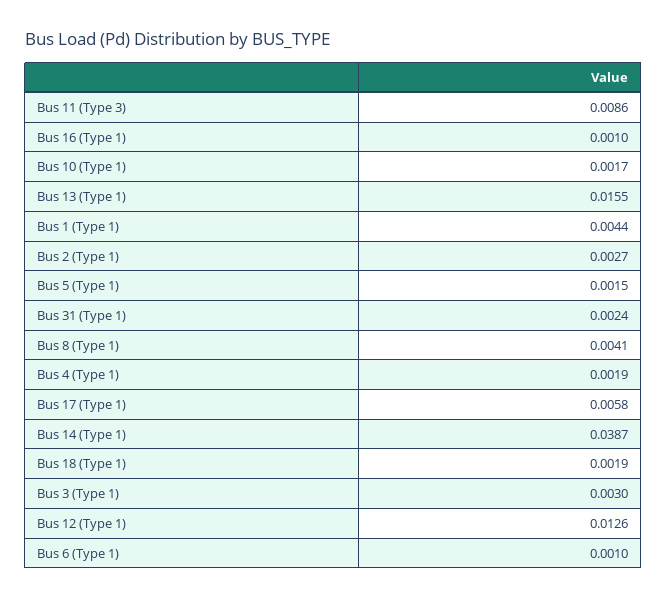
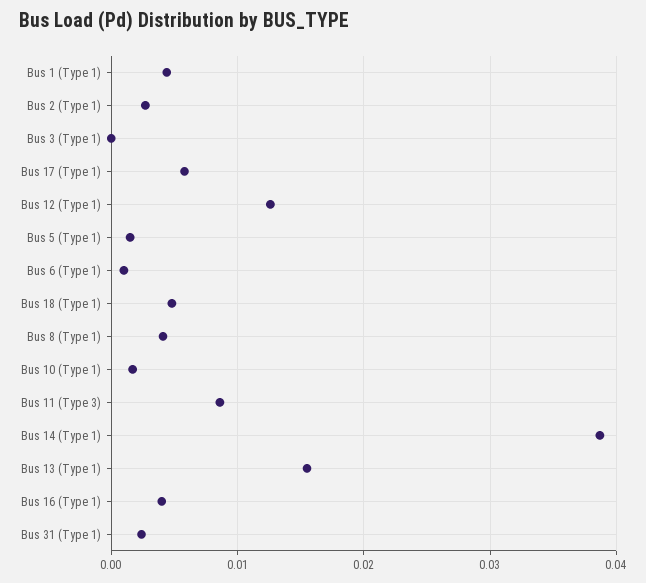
  {
    "Bus 11 (Type 3)": 0.0086,
-   "Bus 16 (Type 1)": 0.001,
+   "Bus 16 (Type 1)": 0.004,
    "Bus 10 (Type 1)": 0.0017,
    "Bus 13 (Type 1)": 0.0155,
    "Bus 1 (Type 1)": 0.0044,
    "Bus 2 (Type 1)": 0.0027,
    "Bus 5 (Type 1)": 0.0015,
    "Bus 31 (Type 1)": 0.0024,
    "Bus 8 (Type 1)": 0.0041,
-   "Bus 4 (Type 1)": 0.0019,
    "Bus 17 (Type 1)": 0.0058,
    "Bus 14 (Type 1)": 0.0387,
-   "Bus 18 (Type 1)": 0.0019,
+   "Bus 18 (Type 1)": 0.005,
-   "Bus 3 (Type 1)": 0.003,
+   "Bus 3 (Type 1)": 0,
    "Bus 12 (Type 1)": 0.0126,
    "Bus 6 (Type 1)": 0.001
  }

